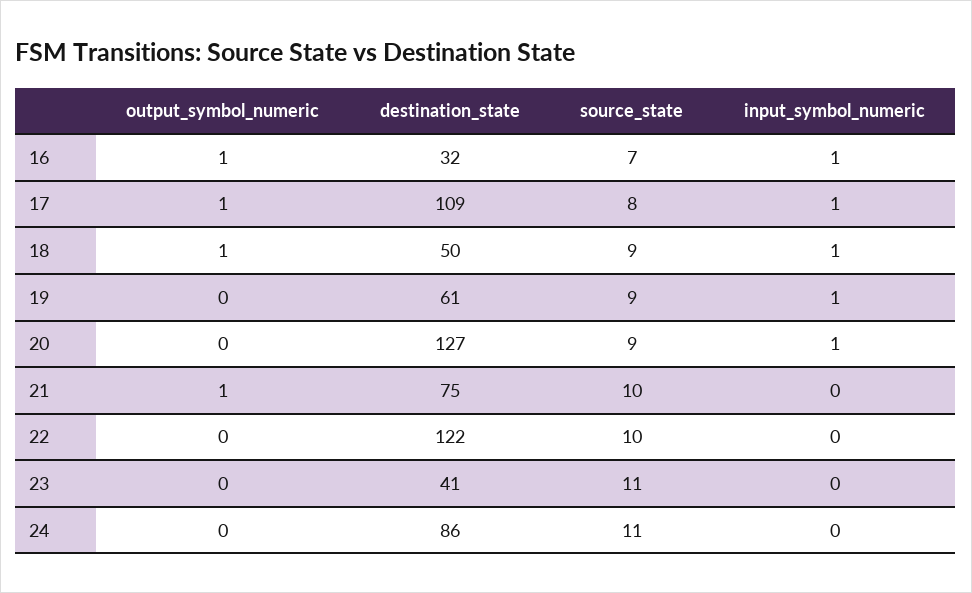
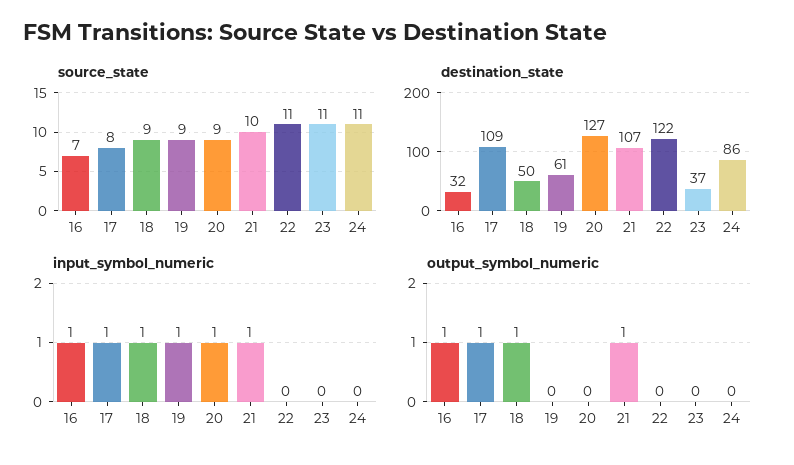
  {
    "output_symbol_numeric": {
      "16": 1,
      "17": 1,
      "18": 1,
      "19": 0,
      "20": 0,
      "21": 1,
      "22": 0,
      "23": 0,
      "24": 0
    },
    "destination_state": {
      "16": 32,
      "17": 109,
      "18": 50,
      "19": 61,
      "20": 127,
-     "21": 75,
+     "21": 107,
      "22": 122,
-     "23": 41,
+     "23": 37,
      "24": 86
    },
    "source_state": {
      "16": 7,
      "17": 8,
      "18": 9,
      "19": 9,
      "20": 9,
      "21": 10,
-     "22": 10,
+     "22": 11,
      "23": 11,
      "24": 11
    },
    "input_symbol_numeric": {
      "16": 1,
      "17": 1,
      "18": 1,
      "19": 1,
      "20": 1,
-     "21": 0,
+     "21": 1,
      "22": 0,
      "23": 0,
      "24": 0
    }
  }

